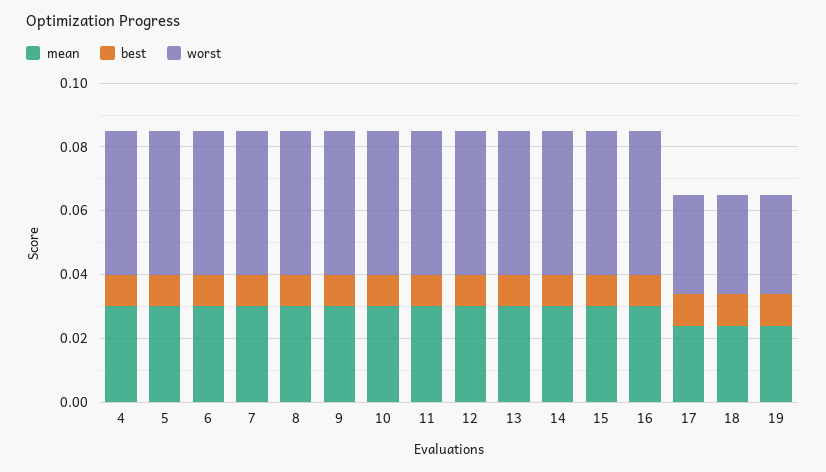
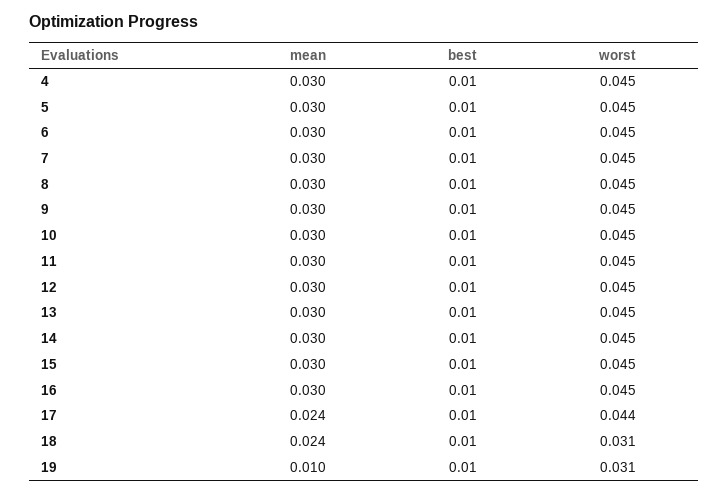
  {
    "mean": {
      "4": 0.03,
      "5": 0.03,
      "6": 0.03,
      "7": 0.03,
      "8": 0.03,
      "9": 0.03,
      "10": 0.03,
      "11": 0.03,
      "12": 0.03,
      "13": 0.03,
      "14": 0.03,
      "15": 0.03,
      "16": 0.03,
      "17": 0.024,
      "18": 0.024,
-     "19": 0.025
+     "19": 0.01
    },
    "best": {
      "4": 0.01,
      "5": 0.01,
      "6": 0.01,
      "7": 0.01,
      "8": 0.01,
      "9": 0.01,
      "10": 0.01,
      "11": 0.01,
      "12": 0.01,
      "13": 0.01,
      "14": 0.01,
      "15": 0.01,
      "16": 0.01,
      "17": 0.01,
      "18": 0.01,
      "19": 0.01
    },
    "worst": {
      "4": 0.045,
      "5": 0.045,
      "6": 0.045,
      "7": 0.045,
      "8": 0.045,
      "9": 0.045,
      "10": 0.045,
      "11": 0.045,
      "12": 0.045,
      "13": 0.045,
      "14": 0.045,
      "15": 0.045,
      "16": 0.045,
-     "17": 0.03,
+     "17": 0.044,
      "18": 0.031,
      "19": 0.031
    }
  }

